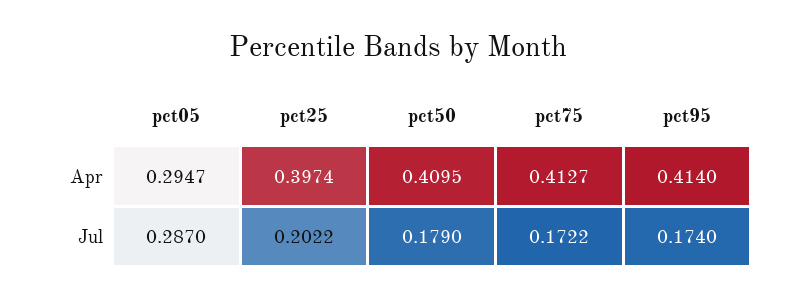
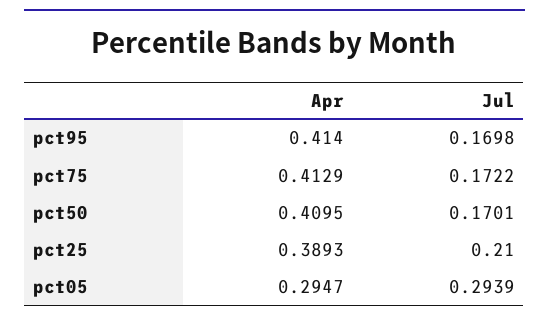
  {
    "pct05": {
      "Apr": 0.2947,
-     "Jul": 0.287
+     "Jul": 0.2939
    },
    "pct25": {
-     "Apr": 0.3974,
+     "Apr": 0.3893,
-     "Jul": 0.2022
+     "Jul": 0.21
    },
    "pct50": {
      "Apr": 0.4095,
-     "Jul": 0.179
+     "Jul": 0.1701
    },
    "pct75": {
-     "Apr": 0.4127,
+     "Apr": 0.4129,
      "Jul": 0.1722
    },
    "pct95": {
      "Apr": 0.414,
-     "Jul": 0.174
+     "Jul": 0.1698
    }
  }

